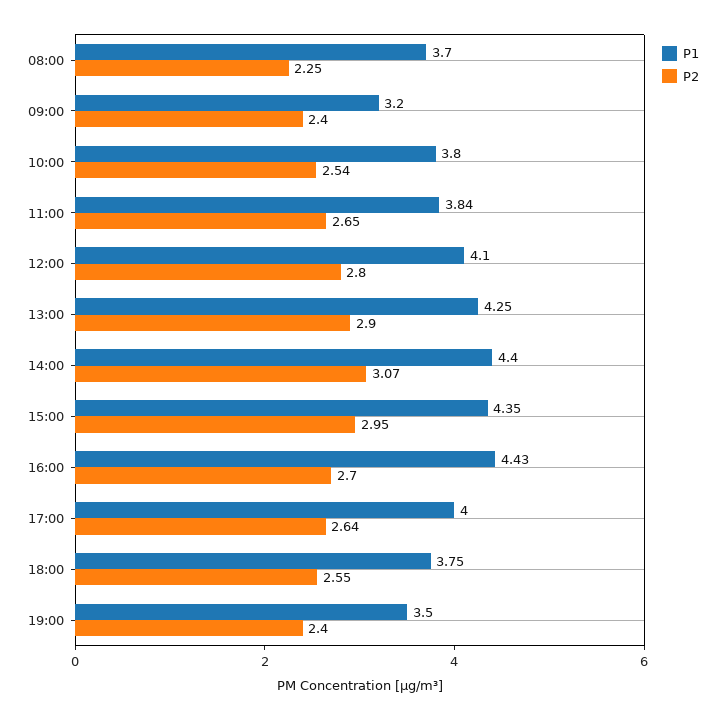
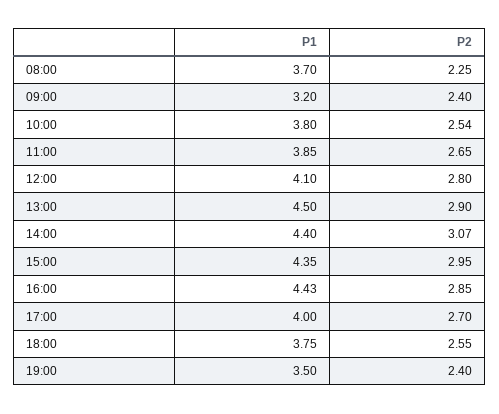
  {
    "P1": {
      "08:00": 3.7,
      "09:00": 3.2,
      "10:00": 3.8,
-     "11:00": 3.84,
+     "11:00": 3.85,
      "12:00": 4.1,
-     "13:00": 4.25,
+     "13:00": 4.5,
      "14:00": 4.4,
      "15:00": 4.35,
      "16:00": 4.43,
      "17:00": 4,
      "18:00": 3.75,
      "19:00": 3.5
    },
    "P2": {
      "08:00": 2.25,
      "09:00": 2.4,
      "10:00": 2.54,
      "11:00": 2.65,
      "12:00": 2.8,
      "13:00": 2.9,
      "14:00": 3.07,
      "15:00": 2.95,
-     "16:00": 2.7,
+     "16:00": 2.85,
-     "17:00": 2.64,
+     "17:00": 2.7,
      "18:00": 2.55,
      "19:00": 2.4
    }
  }

